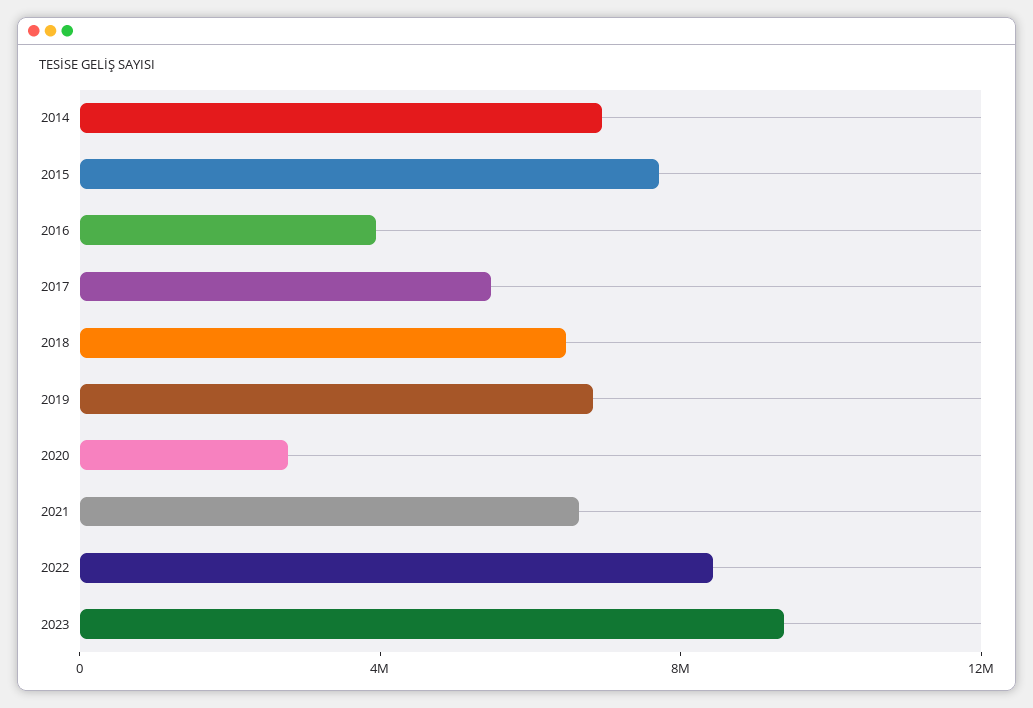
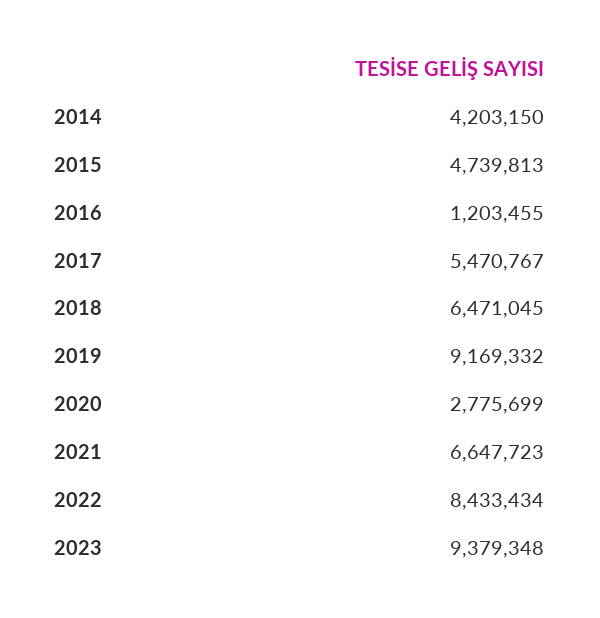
  {
-   "2014": 7000000,
+   "2014": 4203150,
-   "2015": 8000000,
+   "2015": 4739813,
-   "2016": 4000000,
+   "2016": 1203455,
    "2017": 5470767,
    "2018": 6471045,
-   "2019": 7000000,
+   "2019": 9169332,
    "2020": 2775699,
    "2021": 6647723,
    "2022": 8433434,
    "2023": 9379348
  }

